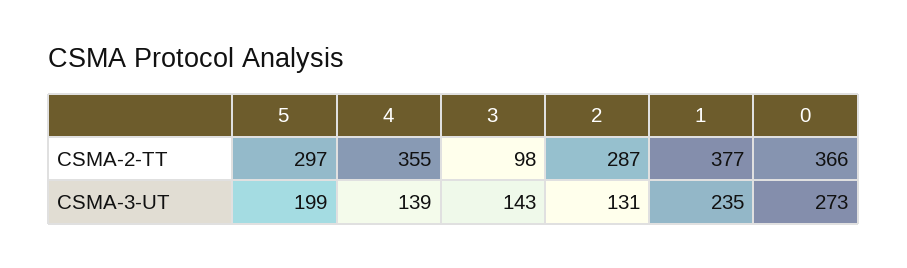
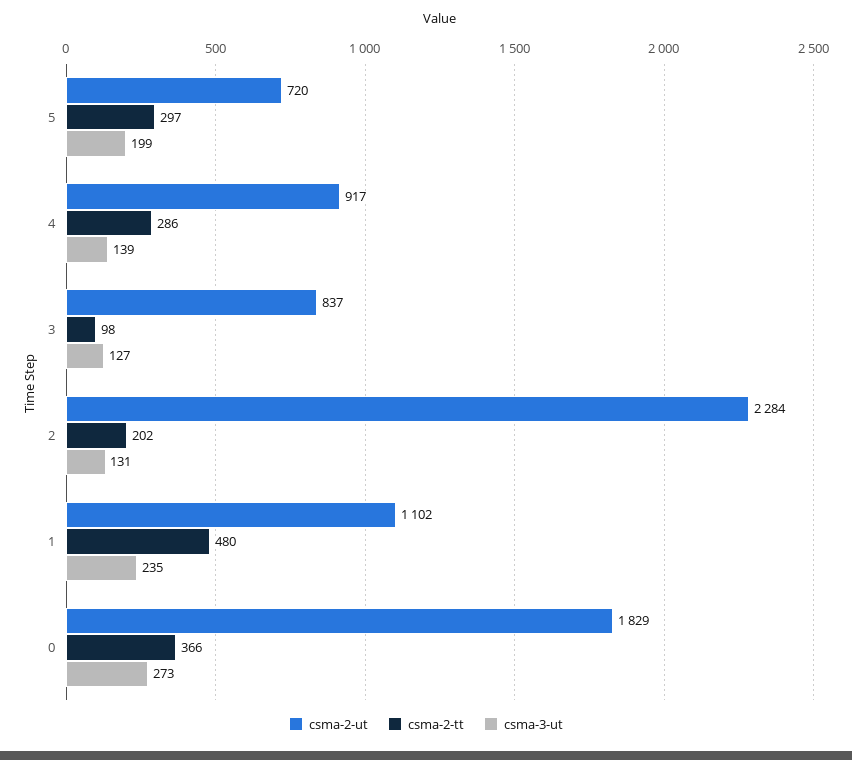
  {
    "CSMA-2-TT": {
      "5": 297,
-     "4": 355,
+     "4": 286,
      "3": 98,
-     "2": 287,
+     "2": 202,
-     "1": 377,
+     "1": 480,
      "0": 366
    },
    "CSMA-3-UT": {
      "5": 199,
      "4": 139,
-     "3": 143,
+     "3": 127,
      "2": 131,
      "1": 235,
      "0": 273
-   }
+   },
+   "csma-2-ut": {
+     "5": 720,
+     "4": 917,
+     "3": 837,
+     "2": 2284,
+     "1": 1102,
+     "0": 1829
+   }
  }

